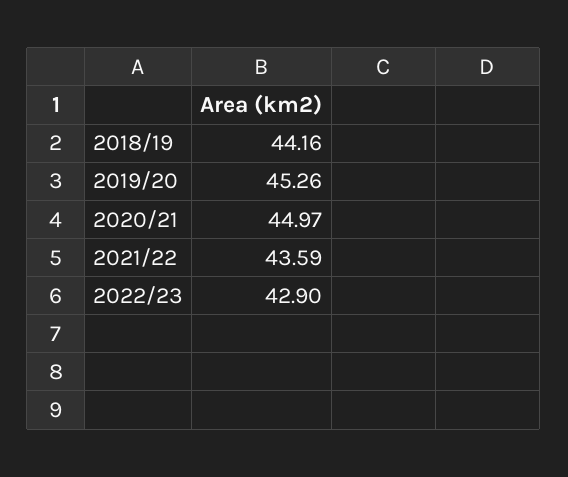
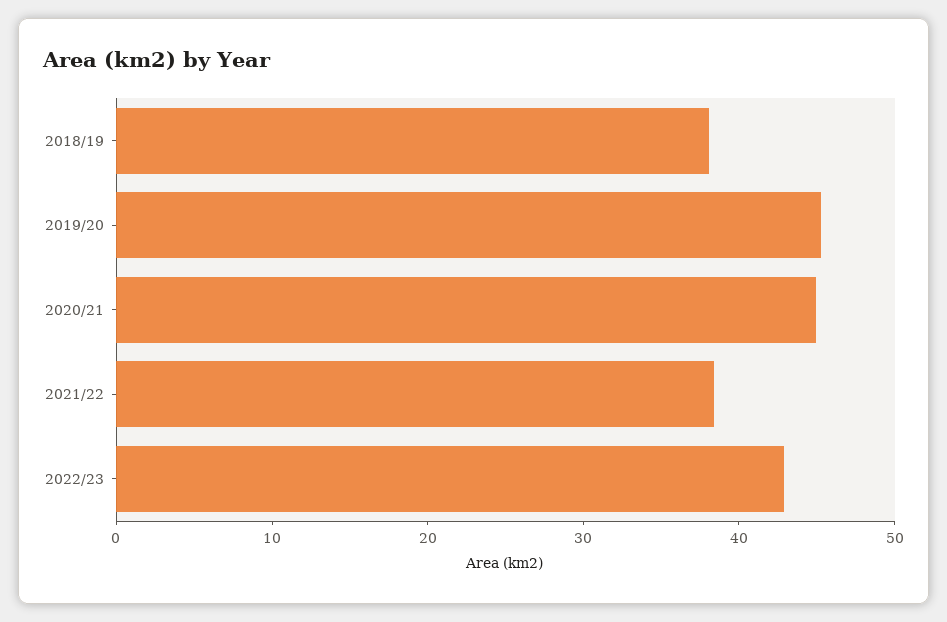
  {
-   "2018/19": 44.16,
+   "2018/19": 38,
    "2019/20": 45.26,
    "2020/21": 44.97,
-   "2021/22": 43.59,
+   "2021/22": 38,
    "2022/23": 42.9
  }

